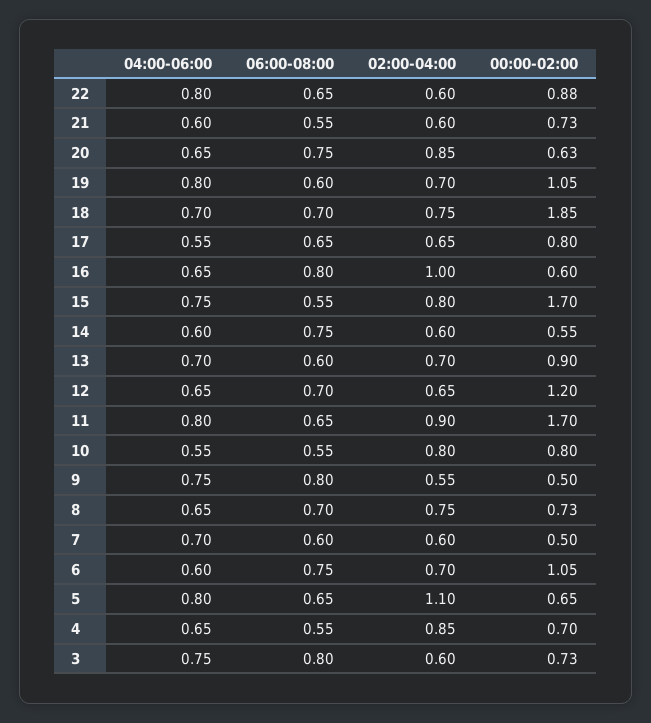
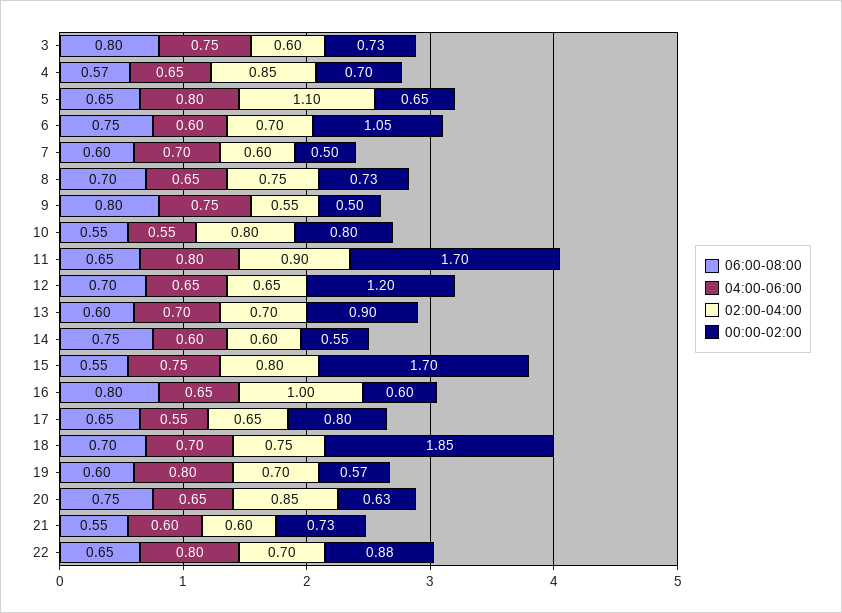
  {
    "04:00-06:00": {
      "22": 0.8,
      "21": 0.6,
      "20": 0.65,
      "19": 0.8,
      "18": 0.7,
      "17": 0.55,
      "16": 0.65,
      "15": 0.75,
      "14": 0.6,
      "13": 0.7,
      "12": 0.65,
      "11": 0.8,
      "10": 0.55,
      "9": 0.75,
      "8": 0.65,
      "7": 0.7,
      "6": 0.6,
      "5": 0.8,
      "4": 0.65,
      "3": 0.75
    },
    "06:00-08:00": {
      "22": 0.65,
      "21": 0.55,
      "20": 0.75,
      "19": 0.6,
      "18": 0.7,
      "17": 0.65,
      "16": 0.8,
      "15": 0.55,
      "14": 0.75,
      "13": 0.6,
      "12": 0.7,
      "11": 0.65,
      "10": 0.55,
      "9": 0.8,
      "8": 0.7,
      "7": 0.6,
      "6": 0.75,
      "5": 0.65,
-     "4": 0.55,
+     "4": 0.57,
      "3": 0.8
    },
    "02:00-04:00": {
-     "22": 0.6,
+     "22": 0.7,
      "21": 0.6,
      "20": 0.85,
      "19": 0.7,
      "18": 0.75,
      "17": 0.65,
      "16": 1,
      "15": 0.8,
      "14": 0.6,
      "13": 0.7,
      "12": 0.65,
      "11": 0.9,
      "10": 0.8,
      "9": 0.55,
      "8": 0.75,
      "7": 0.6,
      "6": 0.7,
      "5": 1.1,
      "4": 0.85,
      "3": 0.6
    },
    "00:00-02:00": {
      "22": 0.88,
      "21": 0.73,
      "20": 0.63,
-     "19": 1.05,
+     "19": 0.57,
      "18": 1.85,
      "17": 0.8,
      "16": 0.6,
      "15": 1.7,
      "14": 0.55,
      "13": 0.9,
      "12": 1.2,
      "11": 1.7,
      "10": 0.8,
      "9": 0.5,
      "8": 0.73,
      "7": 0.5,
      "6": 1.05,
      "5": 0.65,
      "4": 0.7,
      "3": 0.73
    }
  }

